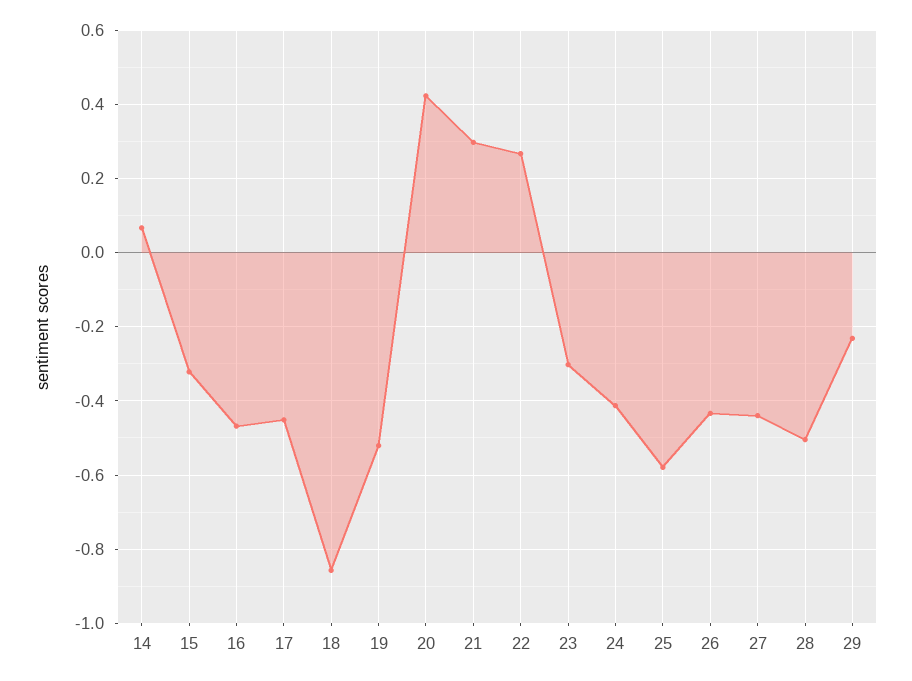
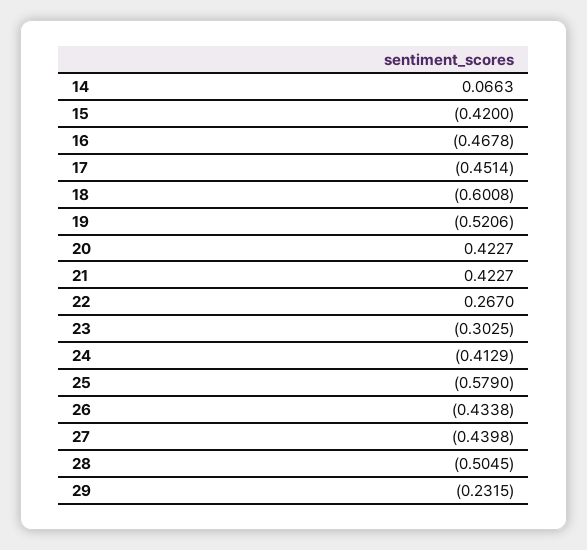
  {
    "14": 0.0663,
-   "15": -0.32,
+   "15": -0.42,
    "16": -0.4678,
    "17": -0.4514,
-   "18": -0.86,
+   "18": -0.6008,
    "19": -0.5206,
    "20": 0.4227,
-   "21": 0.3,
+   "21": 0.4227,
    "22": 0.267,
    "23": -0.3025,
    "24": -0.4129,
    "25": -0.579,
    "26": -0.4338,
    "27": -0.4398,
    "28": -0.5045,
    "29": -0.2315
  }

